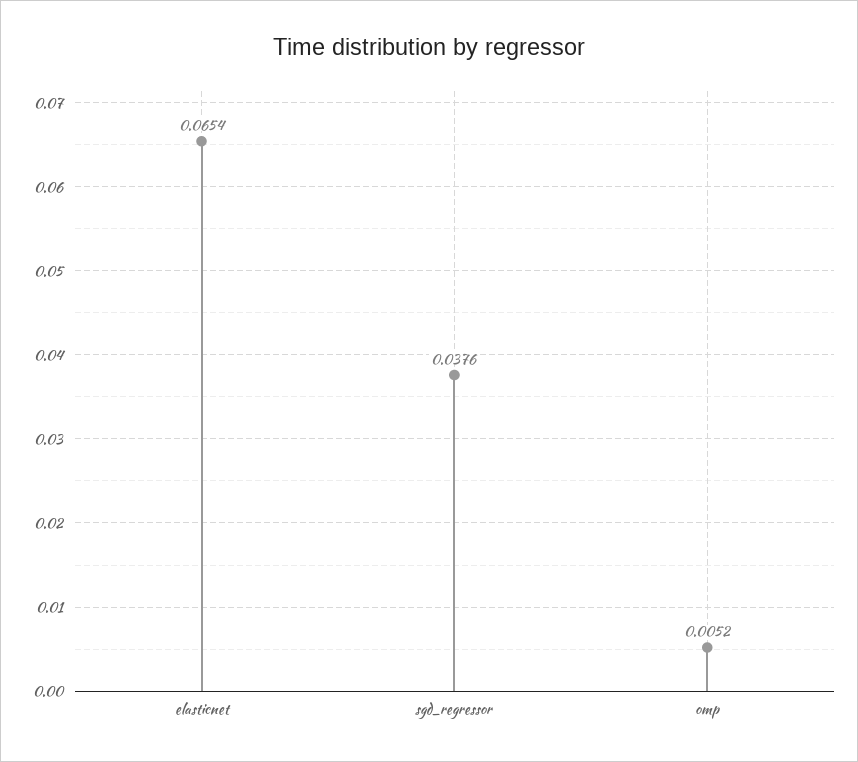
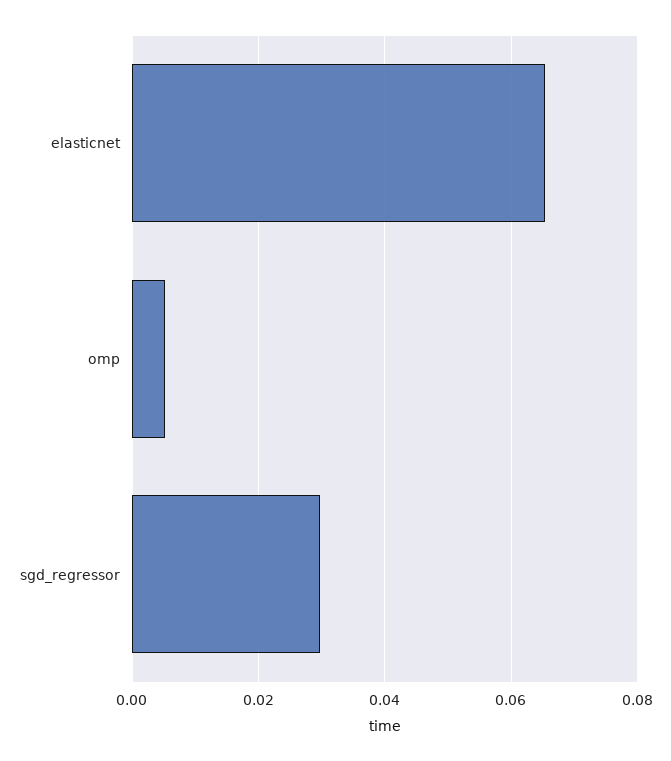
  {
    "elasticnet": 0.0654,
-   "sgd_regressor": 0.0376,
+   "sgd_regressor": 0.03,
    "omp": 0.0052
  }

